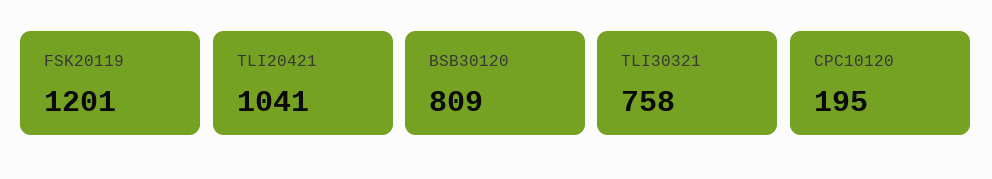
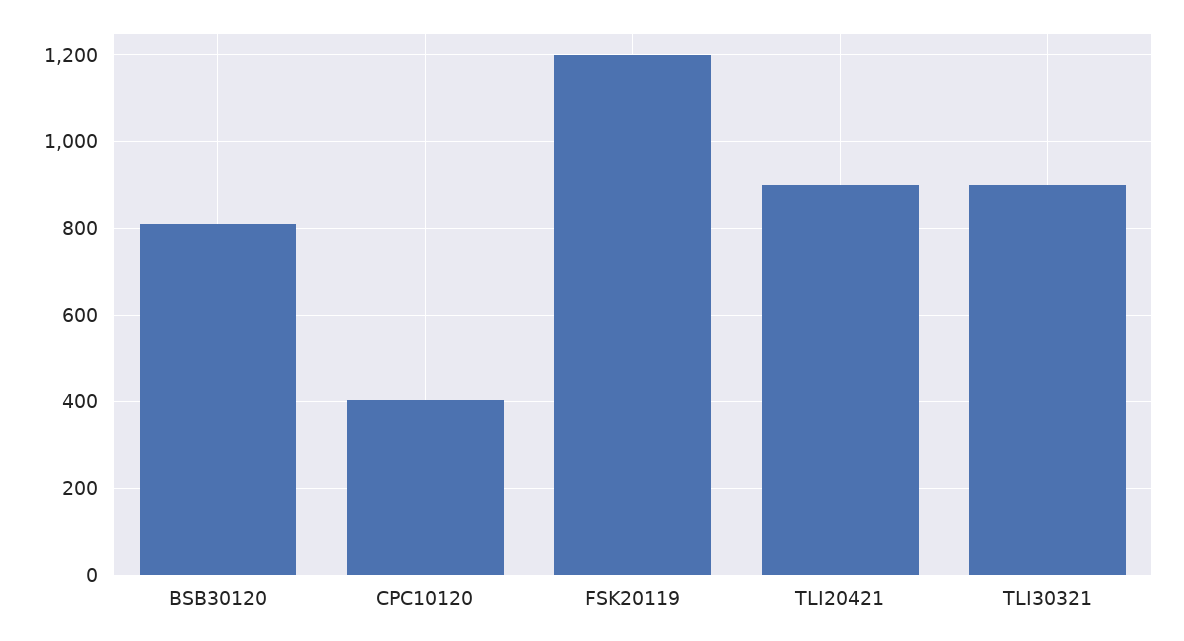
  {
    "FSK20119": 1201,
-   "TLI20421": 1041,
+   "TLI20421": 900,
    "BSB30120": 809,
-   "TLI30321": 758,
+   "TLI30321": 900,
-   "CPC10120": 195
+   "CPC10120": 400
  }

